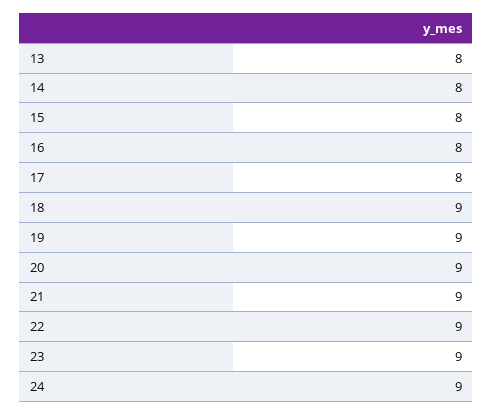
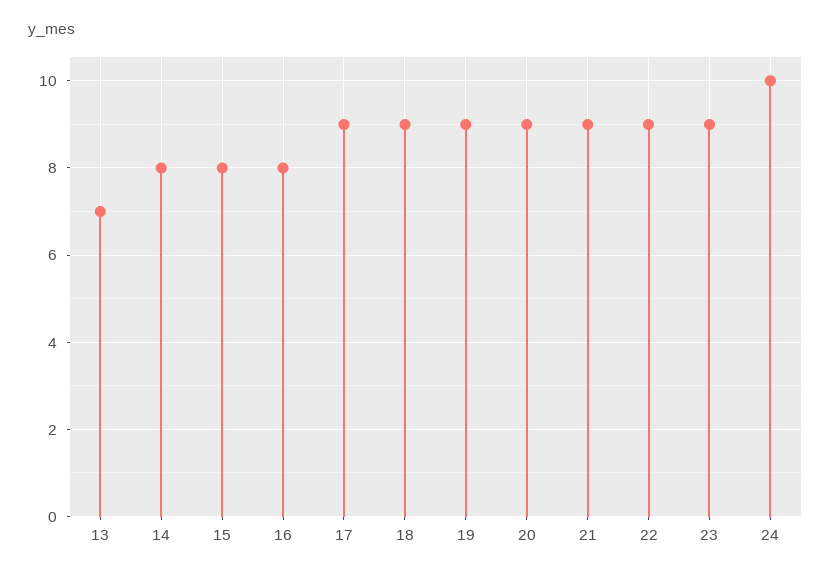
  {
-   "13": 8,
+   "13": 7,
    "14": 8,
    "15": 8,
    "16": 8,
-   "17": 8,
+   "17": 9,
    "18": 9,
    "19": 9,
    "20": 9,
    "21": 9,
    "22": 9,
    "23": 9,
-   "24": 9
+   "24": 10
  }

